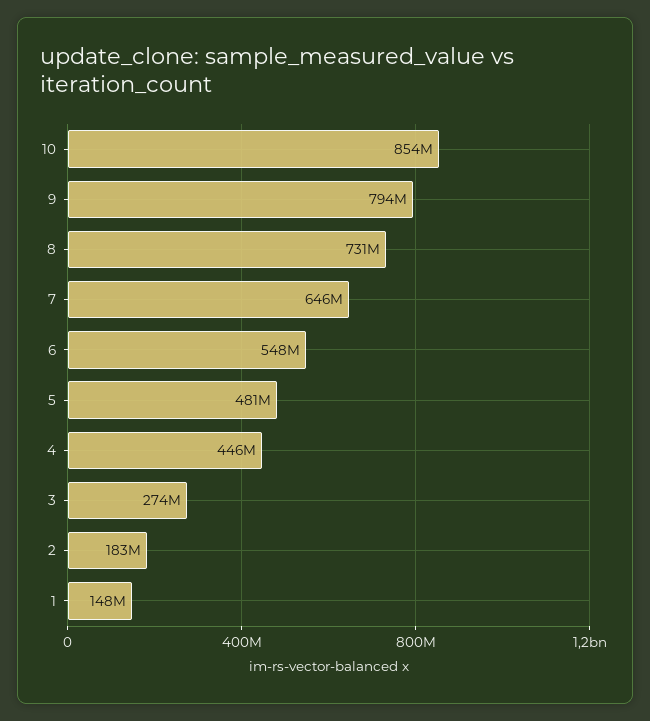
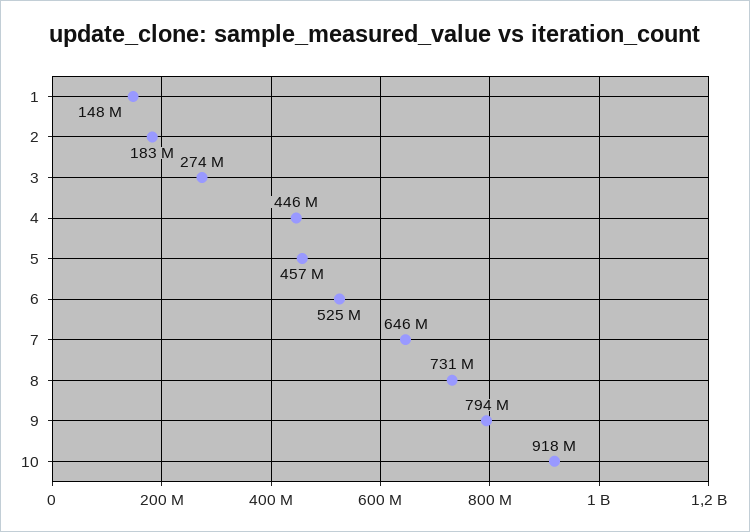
  {
-   "10": 854000000,
+   "10": 918000000,
    "9": 794000000,
    "8": 731000000,
    "7": 646000000,
-   "6": 548000000,
+   "6": 525000000,
-   "5": 481000000,
+   "5": 457000000,
    "4": 446000000,
    "3": 274000000,
    "2": 183000000,
    "1": 148000000
  }

